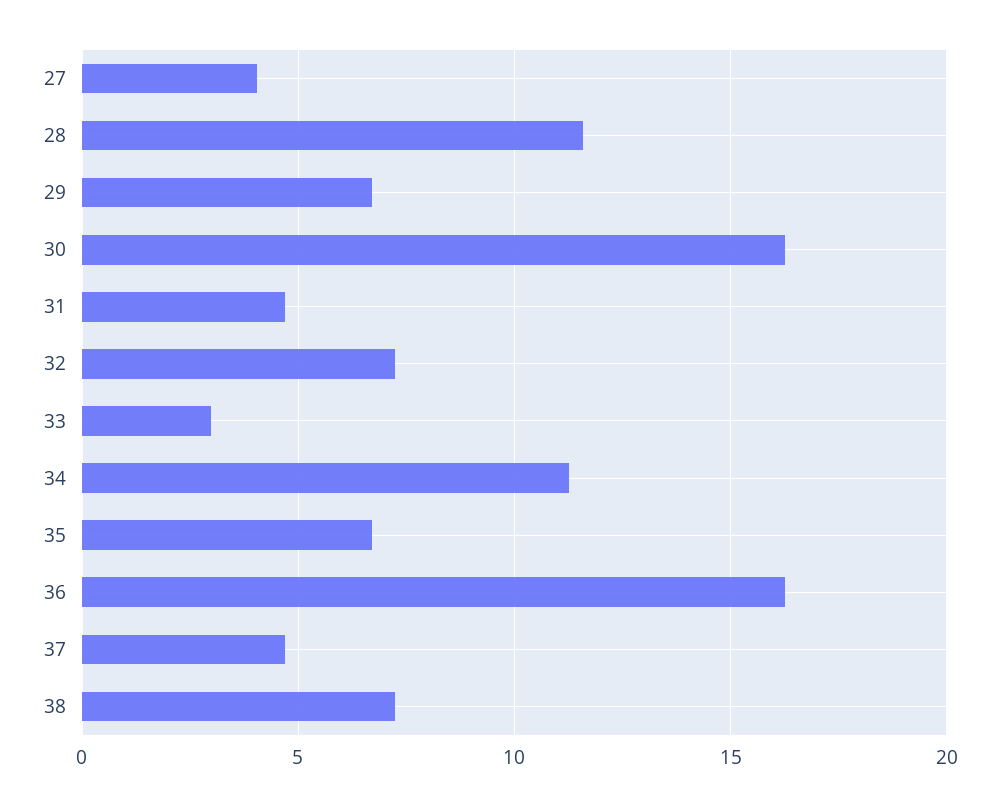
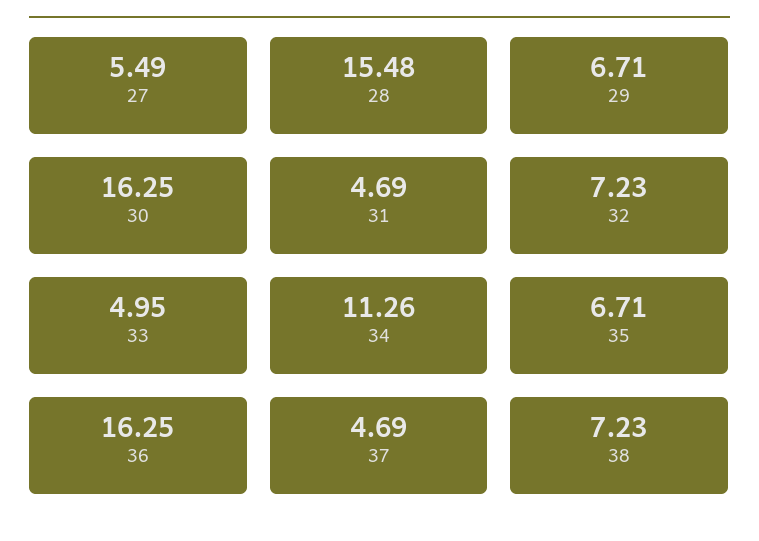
  {
-   "27": 4,
+   "27": 5.49,
-   "28": 11.5,
+   "28": 15.48,
    "29": 6.71,
    "30": 16.25,
    "31": 4.69,
    "32": 7.23,
-   "33": 3,
+   "33": 4.95,
    "34": 11.26,
    "35": 6.71,
    "36": 16.25,
    "37": 4.69,
    "38": 7.23
  }

